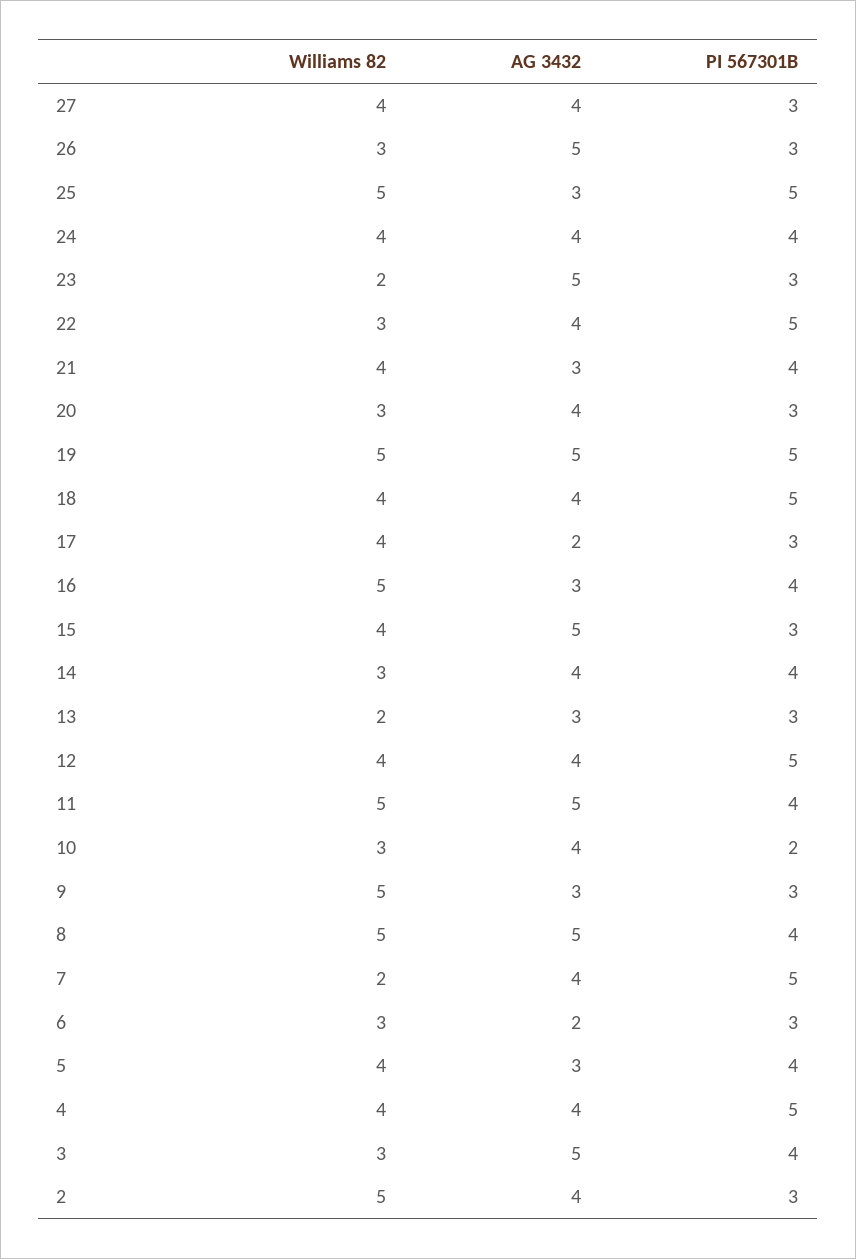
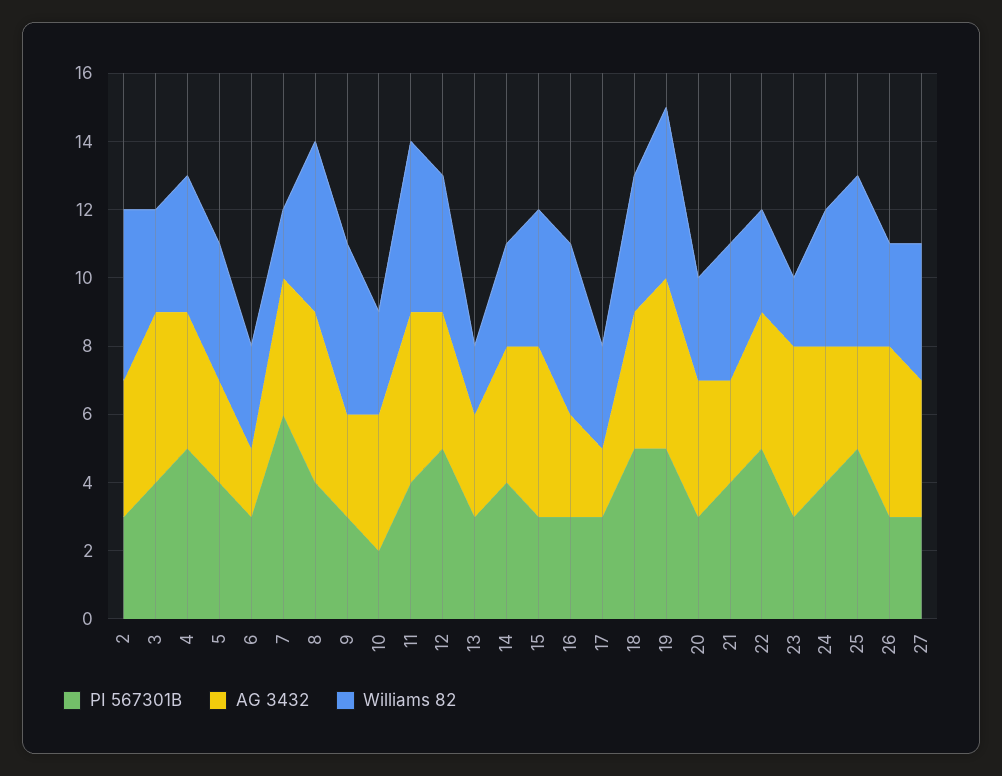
  {
    "Williams 82": {
      "27": 4,
      "26": 3,
      "25": 5,
      "24": 4,
      "23": 2,
      "22": 3,
      "21": 4,
      "20": 3,
      "19": 5,
      "18": 4,
-     "17": 4,
+     "17": 3,
      "16": 5,
      "15": 4,
      "14": 3,
      "13": 2,
      "12": 4,
      "11": 5,
      "10": 3,
      "9": 5,
      "8": 5,
      "7": 2,
      "6": 3,
      "5": 4,
      "4": 4,
      "3": 3,
      "2": 5
    },
    "AG 3432": {
      "27": 4,
      "26": 5,
      "25": 3,
      "24": 4,
      "23": 5,
      "22": 4,
      "21": 3,
      "20": 4,
      "19": 5,
      "18": 4,
      "17": 2,
      "16": 3,
      "15": 5,
      "14": 4,
      "13": 3,
      "12": 4,
      "11": 5,
      "10": 4,
      "9": 3,
      "8": 5,
      "7": 4,
      "6": 2,
      "5": 3,
      "4": 4,
      "3": 5,
      "2": 4
    },
    "PI 567301B": {
      "27": 3,
      "26": 3,
      "25": 5,
      "24": 4,
      "23": 3,
      "22": 5,
      "21": 4,
      "20": 3,
      "19": 5,
      "18": 5,
      "17": 3,
-     "16": 4,
+     "16": 3,
      "15": 3,
      "14": 4,
      "13": 3,
      "12": 5,
      "11": 4,
      "10": 2,
      "9": 3,
      "8": 4,
-     "7": 5,
+     "7": 6,
      "6": 3,
      "5": 4,
      "4": 5,
      "3": 4,
      "2": 3
    }
  }

